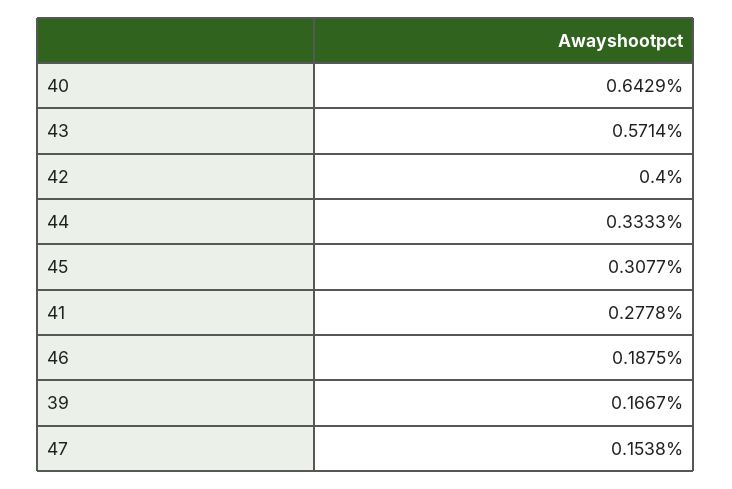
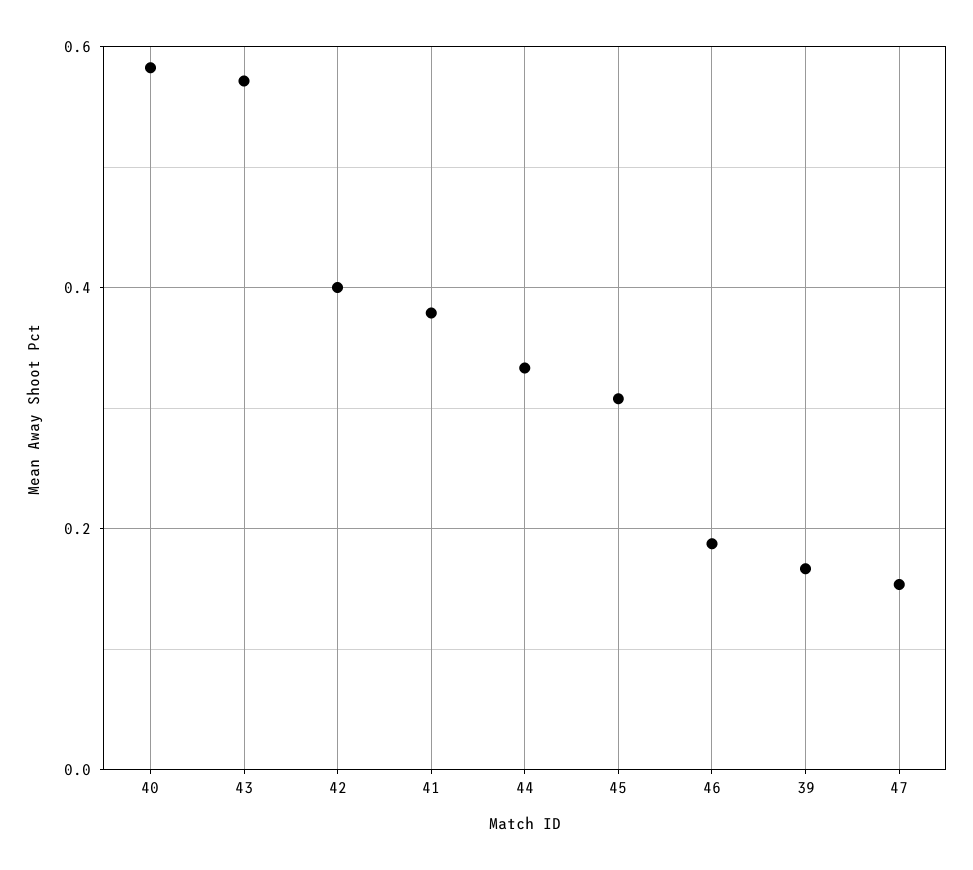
  {
-   "40": 0.6429,
+   "40": 0.58,
    "43": 0.5714,
    "42": 0.4,
    "44": 0.3333,
    "45": 0.3077,
-   "41": 0.2778,
+   "41": 0.38,
    "46": 0.1875,
    "39": 0.1667,
    "47": 0.1538
  }

